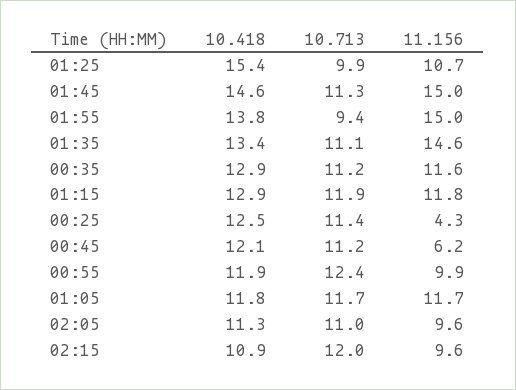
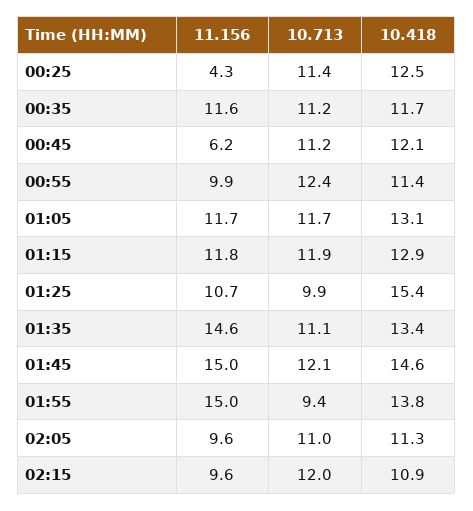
  {
    "10.418": {
      "01:25": 15.4,
      "01:45": 14.6,
      "01:55": 13.8,
      "01:35": 13.4,
-     "00:35": 12.9,
+     "00:35": 11.7,
      "01:15": 12.9,
      "00:25": 12.5,
      "00:45": 12.1,
-     "00:55": 11.9,
+     "00:55": 11.4,
-     "01:05": 11.8,
+     "01:05": 13.1,
      "02:05": 11.3,
      "02:15": 10.9
    },
    "10.713": {
      "01:25": 9.9,
-     "01:45": 11.3,
+     "01:45": 12.1,
      "01:55": 9.4,
      "01:35": 11.1,
      "00:35": 11.2,
      "01:15": 11.9,
      "00:25": 11.4,
      "00:45": 11.2,
      "00:55": 12.4,
      "01:05": 11.7,
      "02:05": 11,
      "02:15": 12
    },
    "11.156": {
      "01:25": 10.7,
      "01:45": 15,
      "01:55": 15,
      "01:35": 14.6,
      "00:35": 11.6,
      "01:15": 11.8,
      "00:25": 4.3,
      "00:45": 6.2,
      "00:55": 9.9,
      "01:05": 11.7,
      "02:05": 9.6,
      "02:15": 9.6
    }
  }

